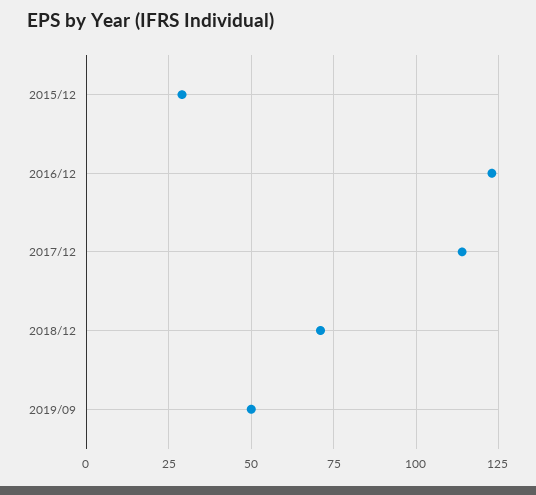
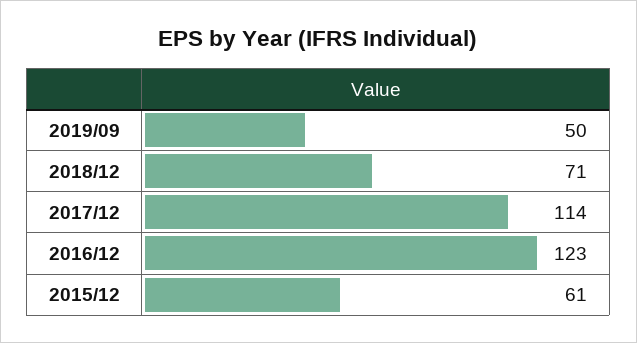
  {
-   "2015/12": 30,
+   "2015/12": 61,
    "2016/12": 123,
    "2017/12": 114,
    "2018/12": 71,
    "2019/09": 50
  }

